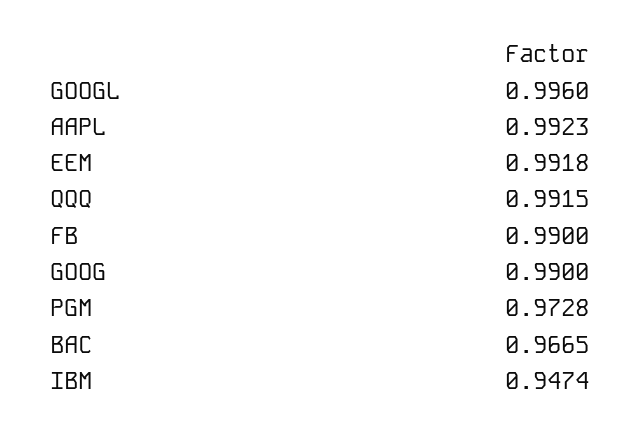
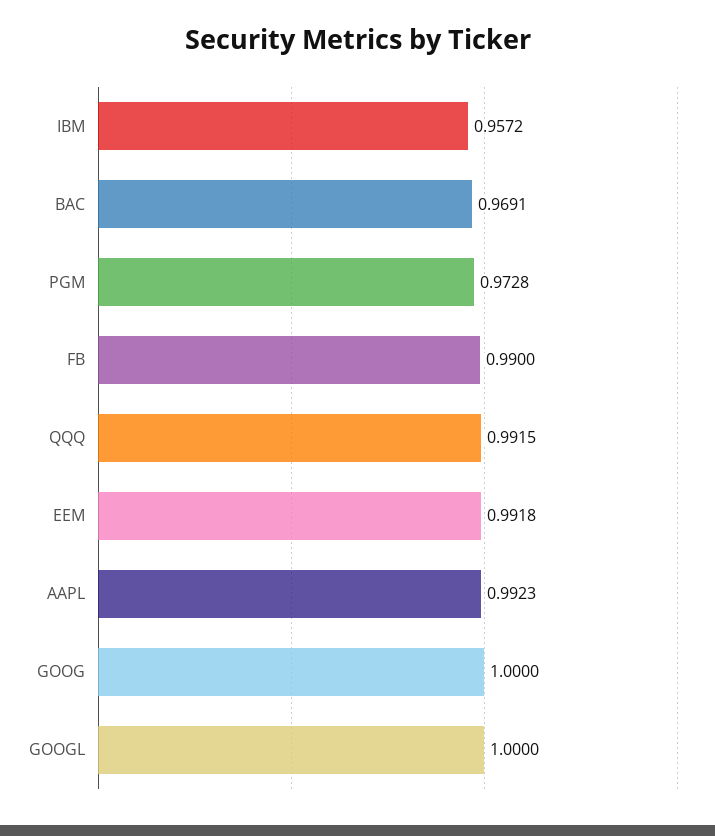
  {
-   "GOOGL": 0.996,
+   "GOOGL": 1,
    "AAPL": 0.9923,
    "EEM": 0.9918,
    "QQQ": 0.9915,
    "FB": 0.99,
-   "GOOG": 0.99,
+   "GOOG": 1,
    "PGM": 0.9728,
-   "BAC": 0.9665,
+   "BAC": 0.9691,
-   "IBM": 0.9474
+   "IBM": 0.9572
  }

